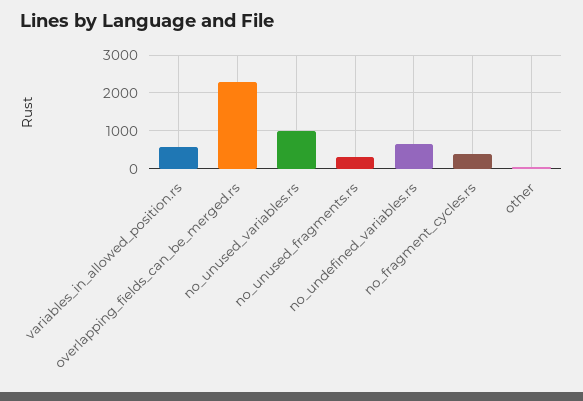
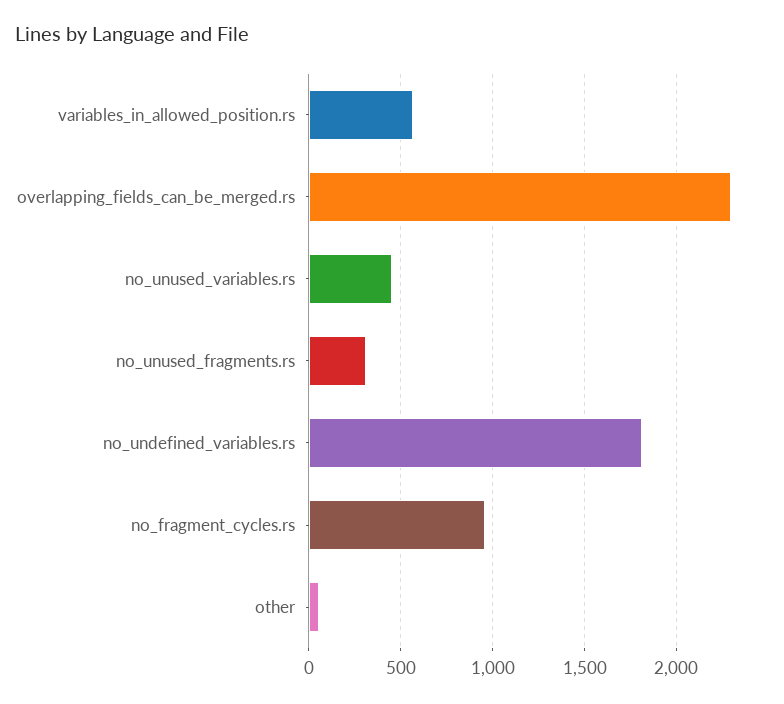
  {
    "variables_in_allowed_position.rs": 550,
    "overlapping_fields_can_be_merged.rs": 2300,
-   "no_unused_variables.rs": 1000,
+   "no_unused_variables.rs": 450,
    "no_unused_fragments.rs": 300,
-   "no_undefined_variables.rs": 600,
+   "no_undefined_variables.rs": 1800,
-   "no_fragment_cycles.rs": 400,
+   "no_fragment_cycles.rs": 950,
    "other": 50
  }

